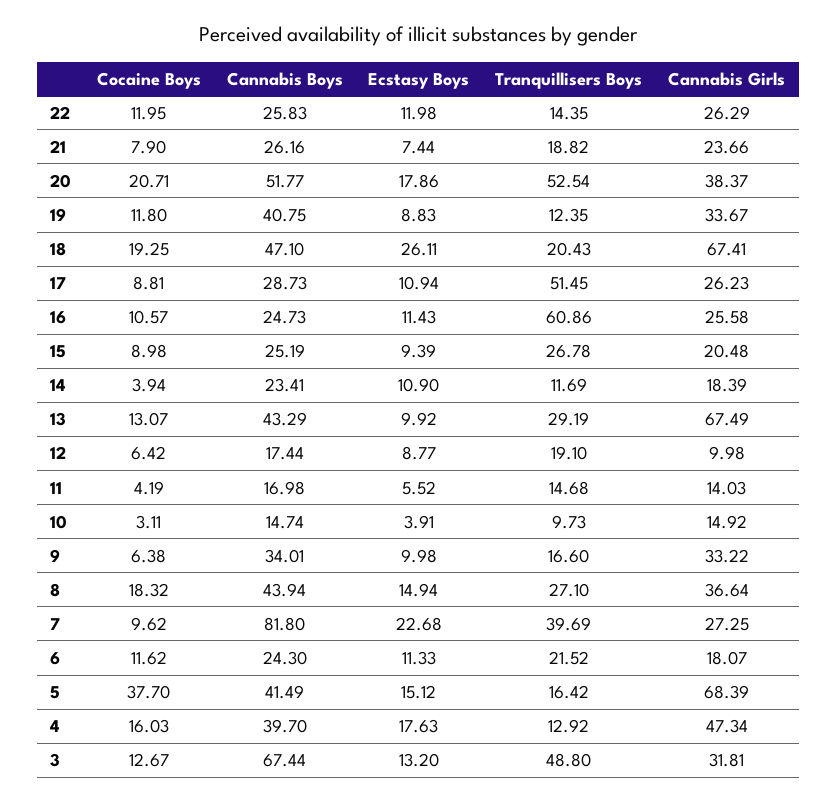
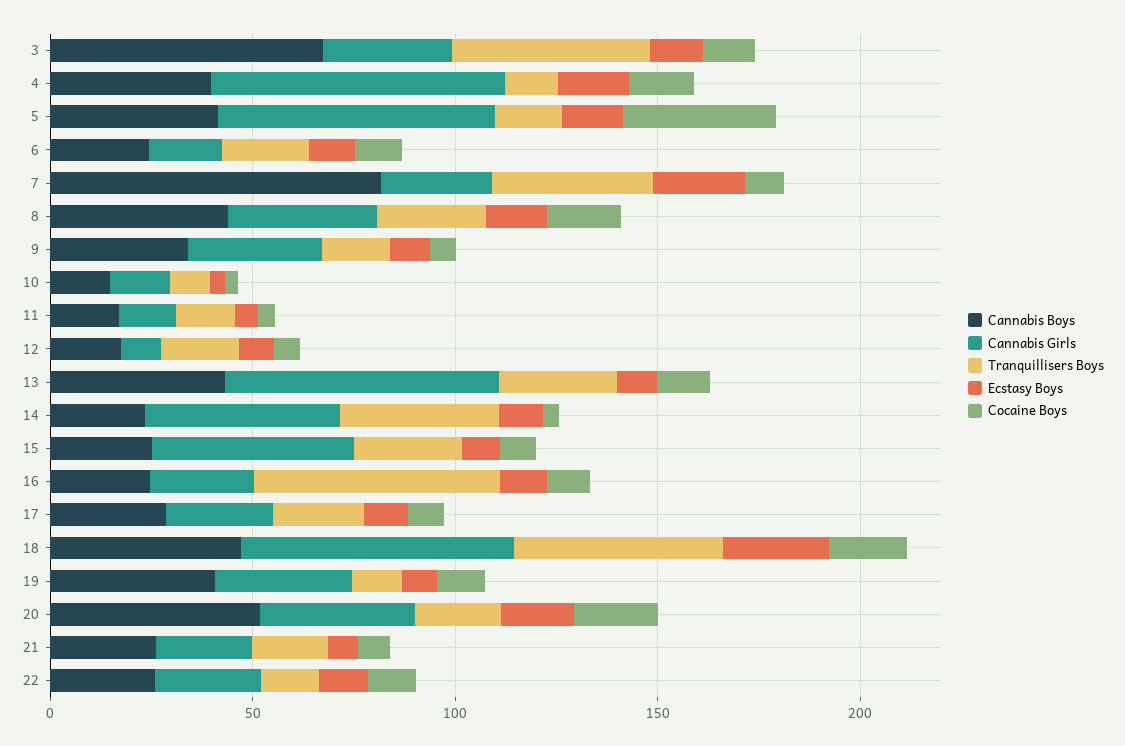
  {
    "Cocaine Boys": {
      "22": 11.95,
      "21": 7.9,
      "20": 20.71,
      "19": 11.8,
      "18": 19.25,
      "17": 8.81,
      "16": 10.57,
      "15": 8.98,
      "14": 3.94,
      "13": 13.07,
      "12": 6.42,
      "11": 4.19,
      "10": 3.11,
      "9": 6.38,
      "8": 18.32,
      "7": 9.62,
      "6": 11.62,
      "5": 37.7,
      "4": 16.03,
      "3": 12.67
    },
    "Cannabis Boys": {
      "22": 25.83,
      "21": 26.16,
      "20": 51.77,
      "19": 40.75,
      "18": 47.1,
      "17": 28.73,
      "16": 24.73,
      "15": 25.19,
      "14": 23.41,
      "13": 43.29,
      "12": 17.44,
      "11": 16.98,
      "10": 14.74,
      "9": 34.01,
      "8": 43.94,
      "7": 81.8,
      "6": 24.3,
      "5": 41.49,
      "4": 39.7,
      "3": 67.44
    },
    "Ecstasy Boys": {
      "22": 11.98,
      "21": 7.44,
      "20": 17.86,
      "19": 8.83,
      "18": 26.11,
      "17": 10.94,
      "16": 11.43,
      "15": 9.39,
      "14": 10.9,
      "13": 9.92,
      "12": 8.77,
      "11": 5.52,
      "10": 3.91,
      "9": 9.98,
      "8": 14.94,
      "7": 22.68,
      "6": 11.33,
      "5": 15.12,
      "4": 17.63,
      "3": 13.2
    },
    "Tranquillisers Boys": {
      "22": 14.35,
      "21": 18.82,
-     "20": 52.54,
+     "20": 20,
      "19": 12.35,
-     "18": 20.43,
+     "18": 50,
-     "17": 51.45,
+     "17": 20,
      "16": 60.86,
      "15": 26.78,
-     "14": 11.69,
+     "14": 40,
      "13": 29.19,
      "12": 19.1,
      "11": 14.68,
      "10": 9.73,
      "9": 16.6,
      "8": 27.1,
      "7": 39.69,
      "6": 21.52,
      "5": 16.42,
      "4": 12.92,
      "3": 48.8
    },
    "Cannabis Girls": {
      "22": 26.29,
      "21": 23.66,
      "20": 38.37,
      "19": 33.67,
      "18": 67.41,
      "17": 26.23,
      "16": 25.58,
-     "15": 20.48,
+     "15": 50,
-     "14": 18.39,
+     "14": 50,
      "13": 67.49,
      "12": 9.98,
      "11": 14.03,
      "10": 14.92,
      "9": 33.22,
      "8": 36.64,
      "7": 27.25,
      "6": 18.07,
      "5": 68.39,
-     "4": 47.34,
+     "4": 70,
      "3": 31.81
    }
  }

